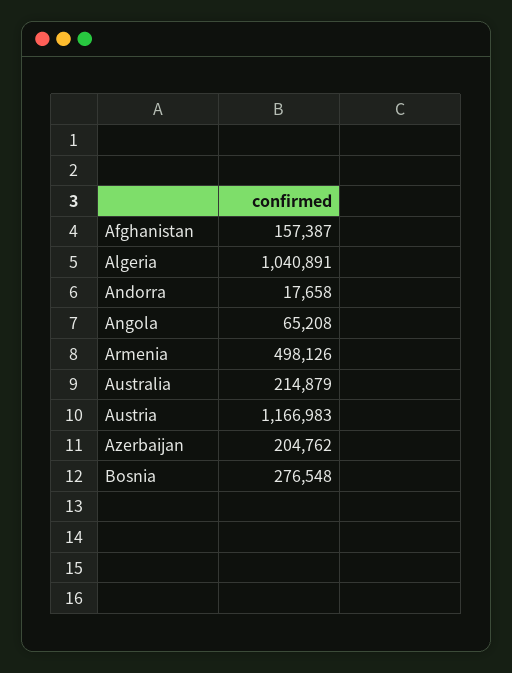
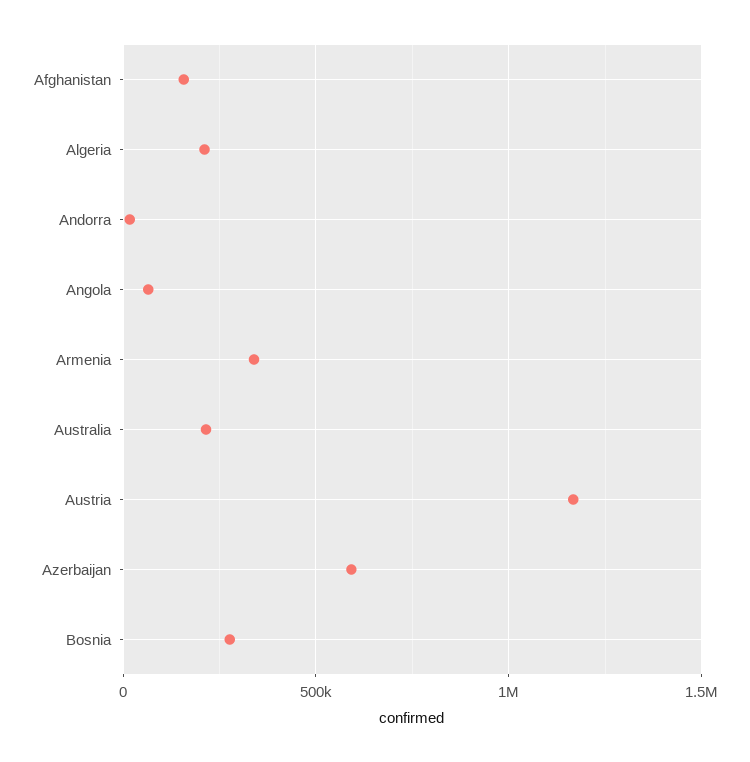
  {
    "Afghanistan": 157387,
-   "Algeria": 1040891,
+   "Algeria": 200000,
    "Andorra": 17658,
    "Angola": 65208,
-   "Armenia": 498126,
+   "Armenia": 350000,
    "Australia": 214879,
    "Austria": 1166983,
-   "Azerbaijan": 204762,
+   "Azerbaijan": 600000,
    "Bosnia": 276548
  }

